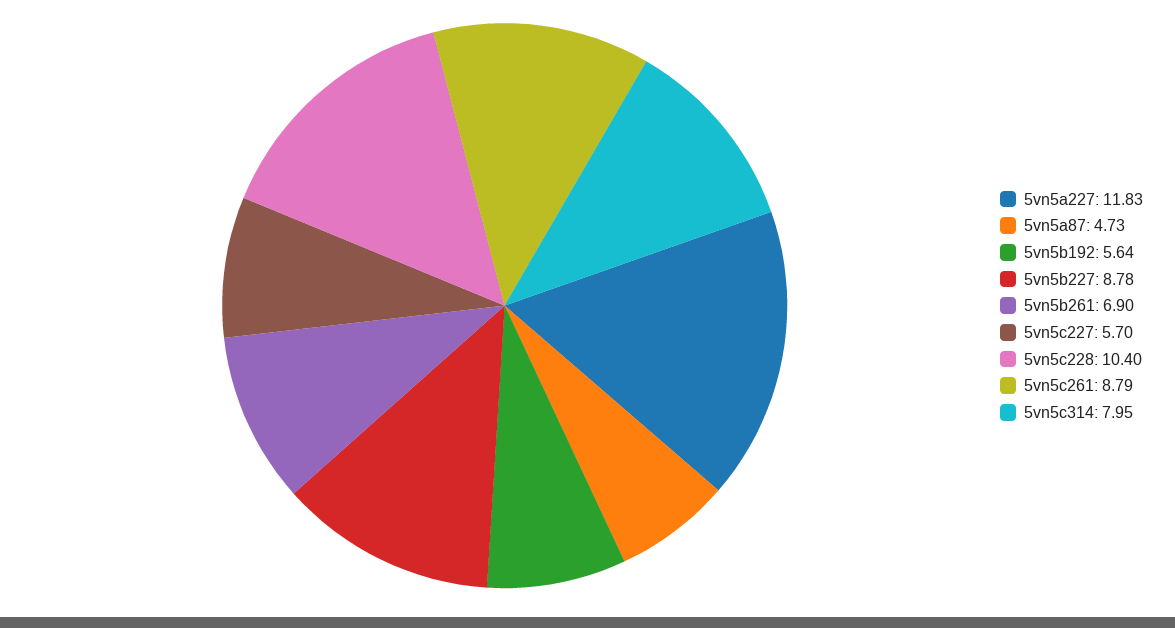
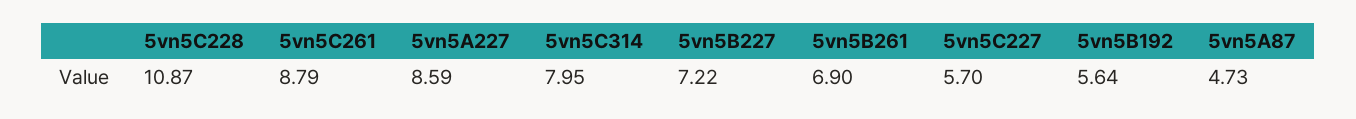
  {
-   "5vn5a227": 11.83,
+   "5vn5a227": 8.59,
    "5vn5a87": 4.73,
    "5vn5b192": 5.64,
-   "5vn5b227": 8.78,
+   "5vn5b227": 7.22,
    "5vn5b261": 6.9,
    "5vn5c227": 5.7,
-   "5vn5c228": 10.4,
+   "5vn5c228": 10.87,
    "5vn5c261": 8.79,
    "5vn5c314": 7.95
  }

